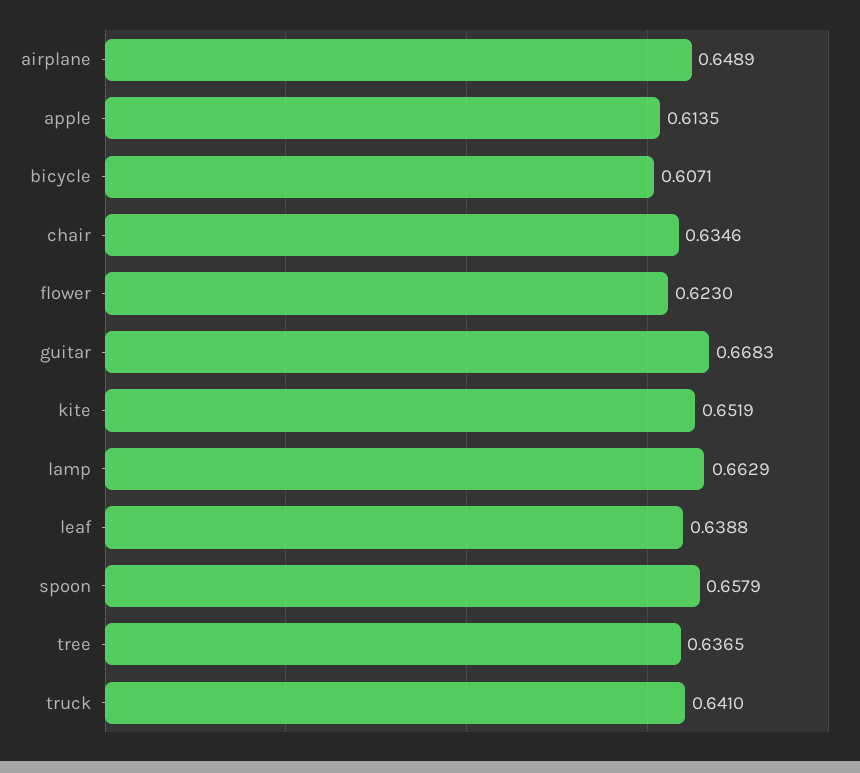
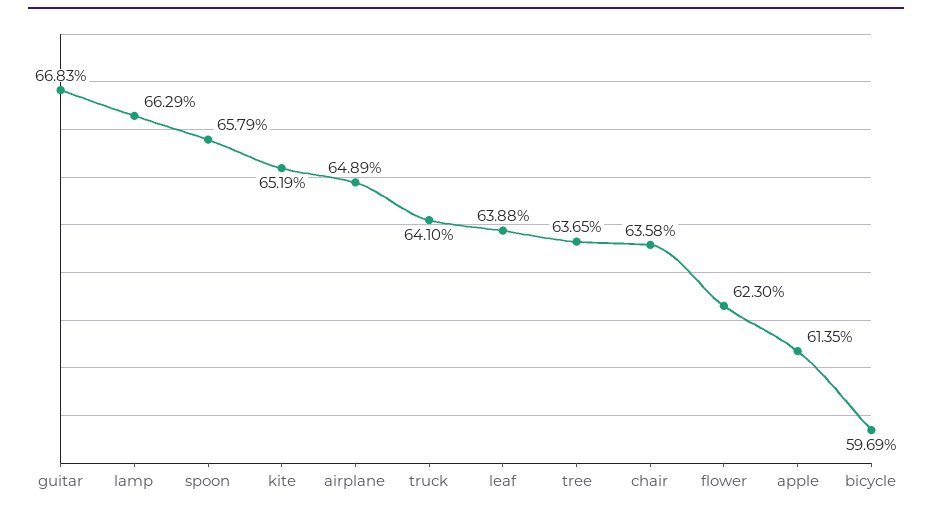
  {
    "airplane": 0.6489,
    "apple": 0.6135,
-   "bicycle": 0.6071,
+   "bicycle": 0.5969,
-   "chair": 0.6346,
+   "chair": 0.6358,
    "flower": 0.623,
    "guitar": 0.6683,
    "kite": 0.6519,
    "lamp": 0.6629,
    "leaf": 0.6388,
    "spoon": 0.6579,
    "tree": 0.6365,
    "truck": 0.641
  }

